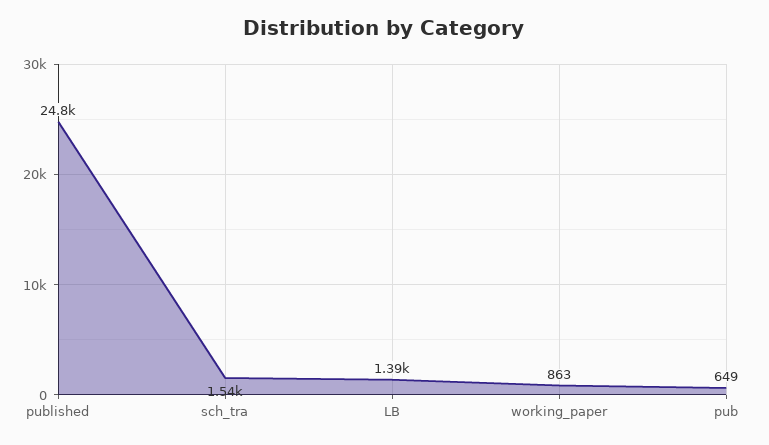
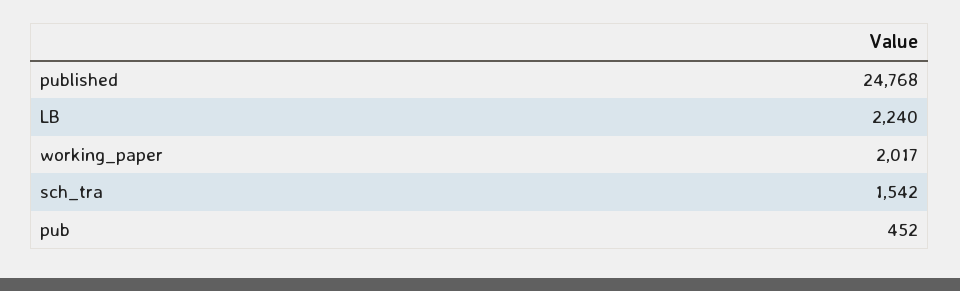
  {
    "published": 24768,
    "sch_tra": 1542,
-   "LB": 1390,
+   "LB": 2240,
-   "working_paper": 863,
+   "working_paper": 2017,
-   "pub": 649
+   "pub": 452
  }

